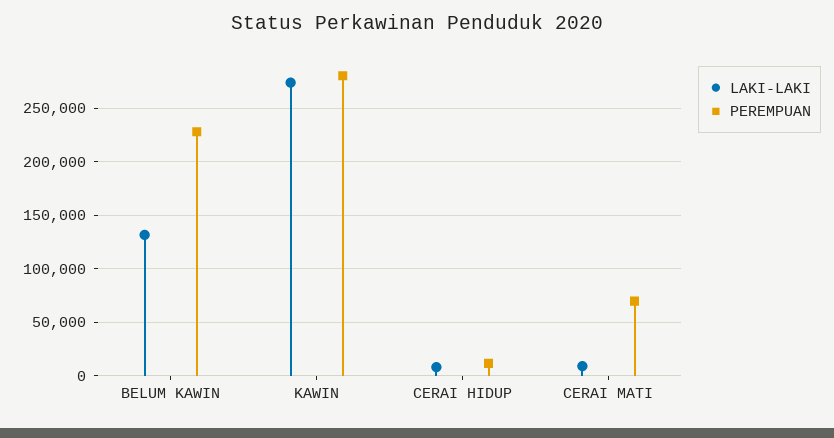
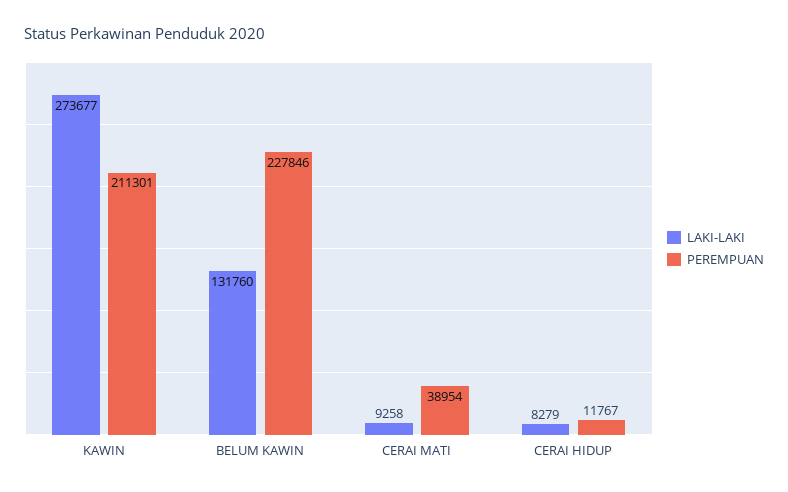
  {
    "LAKI-LAKI": {
      "BELUM KAWIN": 131760,
      "KAWIN": 273677,
      "CERAI HIDUP": 8279,
      "CERAI MATI": 9258
    },
    "PEREMPUAN": {
      "BELUM KAWIN": 227846,
-     "KAWIN": 280000,
+     "KAWIN": 211301,
      "CERAI HIDUP": 11767,
-     "CERAI MATI": 70000
+     "CERAI MATI": 38954
    }
  }

